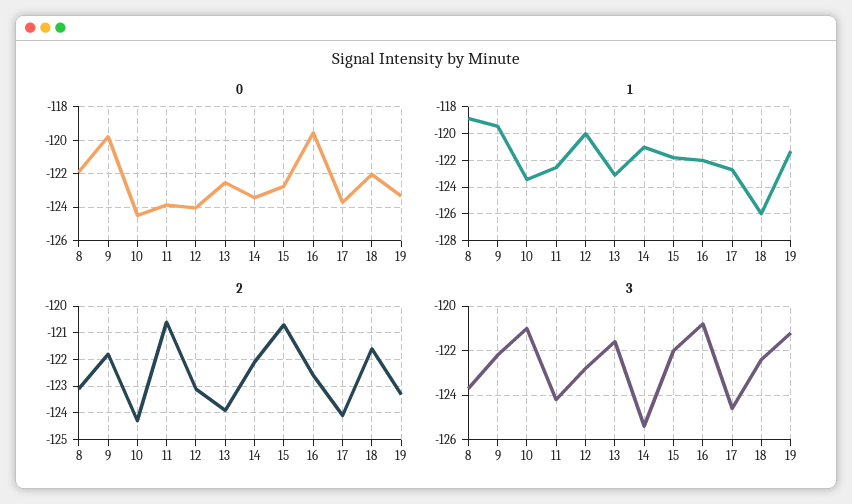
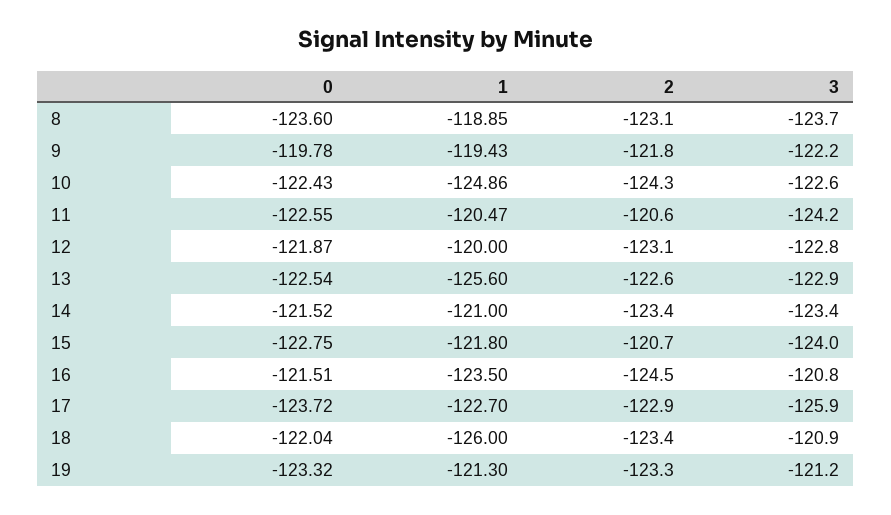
  {
    "0": {
-     "8": -122,
+     "8": -123.6,
      "9": -119.78,
-     "10": -124.5,
+     "10": -122.43,
-     "11": -124,
+     "11": -122.55,
-     "12": -124,
+     "12": -121.87,
      "13": -122.54,
-     "14": -123.5,
+     "14": -121.52,
      "15": -122.75,
-     "16": -119.5,
+     "16": -121.51,
      "17": -123.72,
      "18": -122.04,
      "19": -123.32
    },
    "1": {
      "8": -118.85,
      "9": -119.43,
-     "10": -123.5,
+     "10": -124.86,
-     "11": -122.5,
+     "11": -120.47,
      "12": -120,
-     "13": -123,
+     "13": -125.6,
      "14": -121,
      "15": -121.8,
-     "16": -122,
+     "16": -123.5,
      "17": -122.7,
      "18": -126,
      "19": -121.3
    },
    "2": {
      "8": -123.1,
      "9": -121.8,
      "10": -124.3,
      "11": -120.6,
      "12": -123.1,
-     "13": -124,
+     "13": -122.6,
-     "14": -122,
+     "14": -123.4,
      "15": -120.7,
-     "16": -122.5,
+     "16": -124.5,
-     "17": -124,
+     "17": -122.9,
-     "18": -121.5,
+     "18": -123.4,
      "19": -123.3
    },
    "3": {
      "8": -123.7,
      "9": -122.2,
-     "10": -121,
+     "10": -122.6,
      "11": -124.2,
      "12": -122.8,
-     "13": -121.5,
+     "13": -122.9,
-     "14": -125.5,
+     "14": -123.4,
-     "15": -122,
+     "15": -124,
      "16": -120.8,
-     "17": -124.5,
+     "17": -125.9,
-     "18": -122.5,
+     "18": -120.9,
      "19": -121.2
    }
  }

